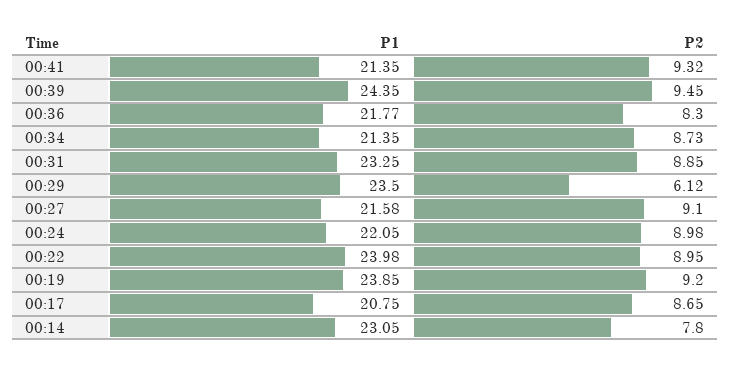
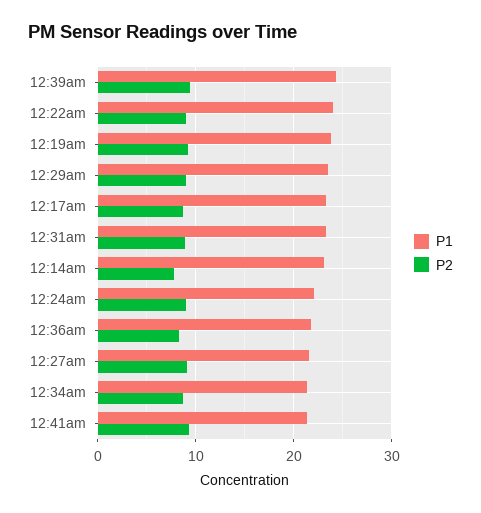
  {
    "P1": {
      "00:41": 21.35,
      "00:39": 24.35,
      "00:36": 21.77,
      "00:34": 21.35,
      "00:31": 23.25,
      "00:29": 23.5,
      "00:27": 21.58,
      "00:24": 22.05,
      "00:22": 23.98,
      "00:19": 23.85,
-     "00:17": 20.75,
+     "00:17": 23,
      "00:14": 23.05
    },
    "P2": {
      "00:41": 9.32,
      "00:39": 9.45,
      "00:36": 8.3,
      "00:34": 8.73,
      "00:31": 8.85,
-     "00:29": 6.12,
+     "00:29": 9,
      "00:27": 9.1,
      "00:24": 8.98,
      "00:22": 8.95,
      "00:19": 9.2,
      "00:17": 8.65,
      "00:14": 7.8
    }
  }

